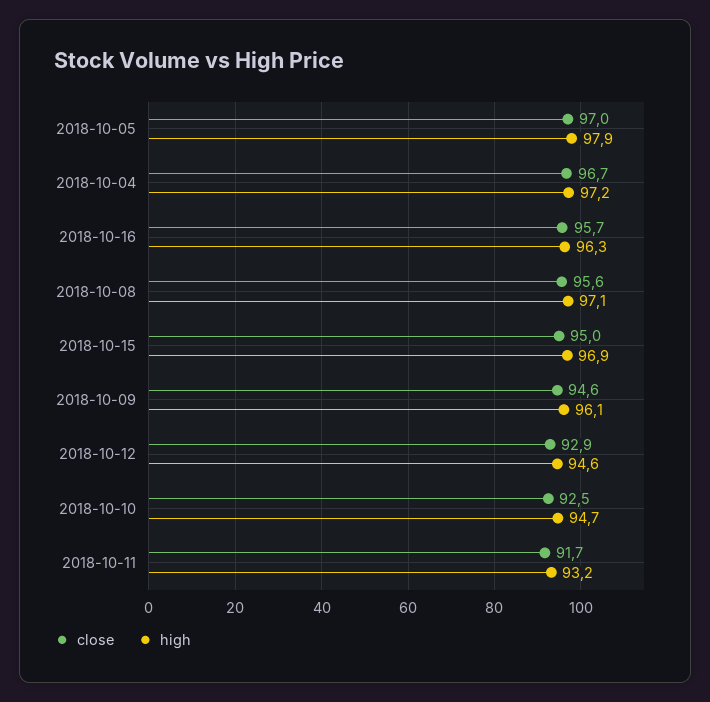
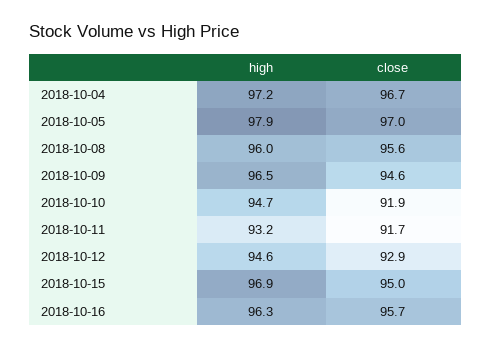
  {
    "close": {
      "2018-10-05": 97,
      "2018-10-04": 96.7,
      "2018-10-16": 95.7,
      "2018-10-08": 95.6,
      "2018-10-15": 95,
      "2018-10-09": 94.6,
      "2018-10-12": 92.9,
-     "2018-10-10": 92.5,
+     "2018-10-10": 91.9,
      "2018-10-11": 91.7
    },
    "high": {
      "2018-10-05": 97.9,
      "2018-10-04": 97.2,
      "2018-10-16": 96.3,
-     "2018-10-08": 97.1,
+     "2018-10-08": 96,
      "2018-10-15": 96.9,
-     "2018-10-09": 96.1,
+     "2018-10-09": 96.5,
      "2018-10-12": 94.6,
      "2018-10-10": 94.7,
      "2018-10-11": 93.2
    }
  }

